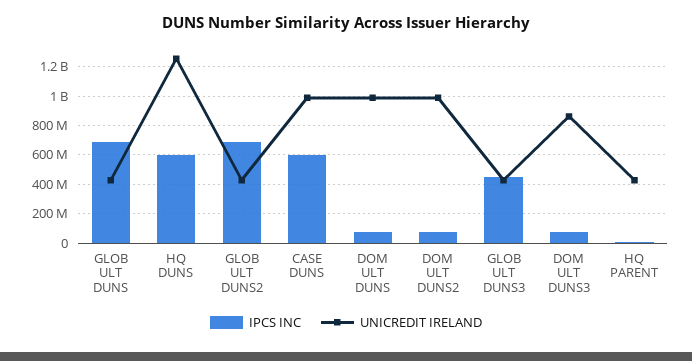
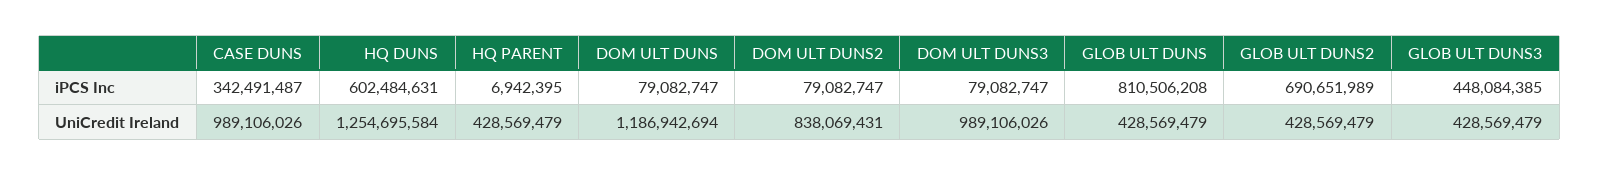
  {
    "IPCS INC": {
-     "GLOB ULT DUNS": 700000000,
+     "GLOB ULT DUNS": 810506208,
      "HQ DUNS": 602484631,
      "GLOB ULT DUNS2": 690651989,
-     "CASE DUNS": 600000000,
+     "CASE DUNS": 342491487,
      "DOM ULT DUNS": 79082747,
      "DOM ULT DUNS2": 79082747,
      "GLOB ULT DUNS3": 448084385,
      "DOM ULT DUNS3": 79082747,
      "HQ PARENT": 6942395
    },
    "UNICREDIT IRELAND": {
      "GLOB ULT DUNS": 428569479,
      "HQ DUNS": 1254695584,
      "GLOB ULT DUNS2": 428569479,
      "CASE DUNS": 989106026,
-     "DOM ULT DUNS": 1000000000,
+     "DOM ULT DUNS": 1186942694,
-     "DOM ULT DUNS2": 1000000000,
+     "DOM ULT DUNS2": 838069431,
      "GLOB ULT DUNS3": 428569479,
-     "DOM ULT DUNS3": 850000000,
+     "DOM ULT DUNS3": 989106026,
      "HQ PARENT": 428569479
    }
  }

